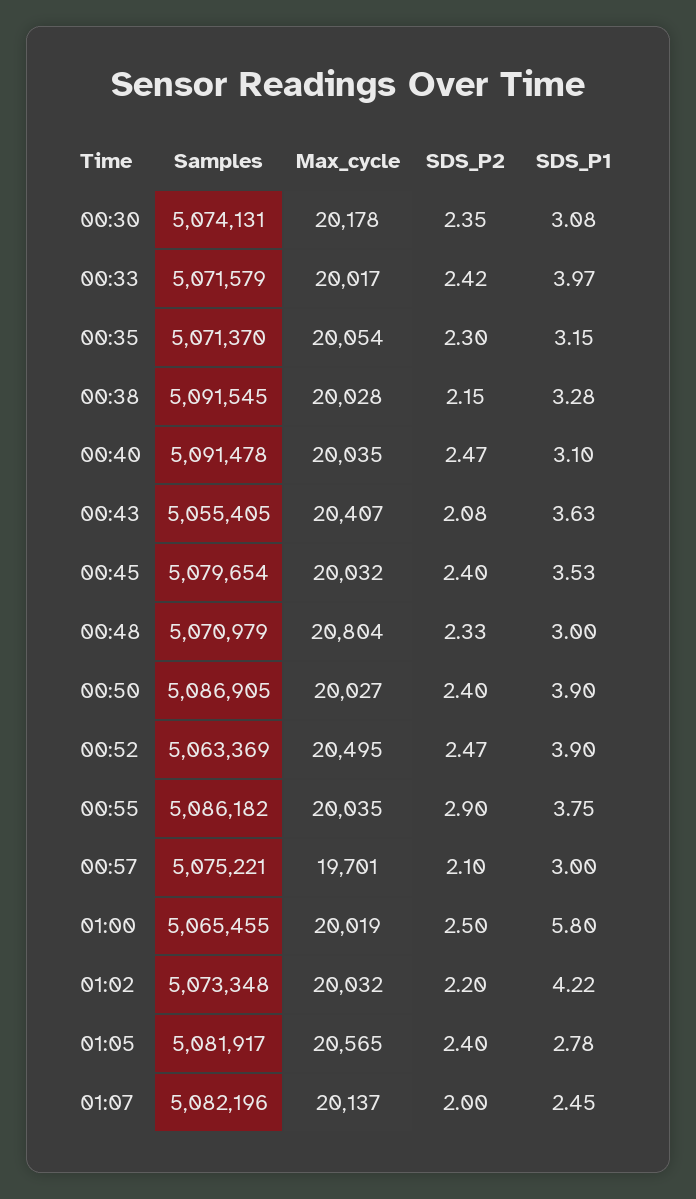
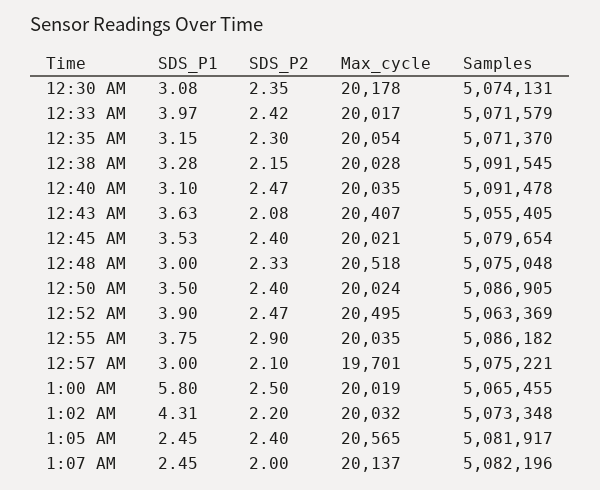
  {
    "Samples": {
      "00:30": 5074131,
      "00:33": 5071579,
      "00:35": 5071370,
      "00:38": 5091545,
      "00:40": 5091478,
      "00:43": 5055405,
      "00:45": 5079654,
-     "00:48": 5070979,
+     "00:48": 5075048,
      "00:50": 5086905,
      "00:52": 5063369,
      "00:55": 5086182,
      "00:57": 5075221,
      "01:00": 5065455,
      "01:02": 5073348,
      "01:05": 5081917,
      "01:07": 5082196
    },
    "Max_cycle": {
      "00:30": 20178,
      "00:33": 20017,
      "00:35": 20054,
      "00:38": 20028,
      "00:40": 20035,
      "00:43": 20407,
-     "00:45": 20032,
+     "00:45": 20021,
-     "00:48": 20804,
+     "00:48": 20518,
-     "00:50": 20027,
+     "00:50": 20024,
      "00:52": 20495,
      "00:55": 20035,
      "00:57": 19701,
      "01:00": 20019,
      "01:02": 20032,
      "01:05": 20565,
      "01:07": 20137
    },
    "SDS_P2": {
      "00:30": 2.35,
      "00:33": 2.42,
      "00:35": 2.3,
      "00:38": 2.15,
      "00:40": 2.47,
      "00:43": 2.08,
      "00:45": 2.4,
      "00:48": 2.33,
      "00:50": 2.4,
      "00:52": 2.47,
      "00:55": 2.9,
      "00:57": 2.1,
      "01:00": 2.5,
      "01:02": 2.2,
      "01:05": 2.4,
      "01:07": 2
    },
    "SDS_P1": {
      "00:30": 3.08,
      "00:33": 3.97,
      "00:35": 3.15,
      "00:38": 3.28,
      "00:40": 3.1,
      "00:43": 3.63,
      "00:45": 3.53,
      "00:48": 3,
-     "00:50": 3.9,
+     "00:50": 3.5,
      "00:52": 3.9,
      "00:55": 3.75,
      "00:57": 3,
      "01:00": 5.8,
-     "01:02": 4.22,
+     "01:02": 4.31,
-     "01:05": 2.78,
+     "01:05": 2.45,
      "01:07": 2.45
    }
  }

